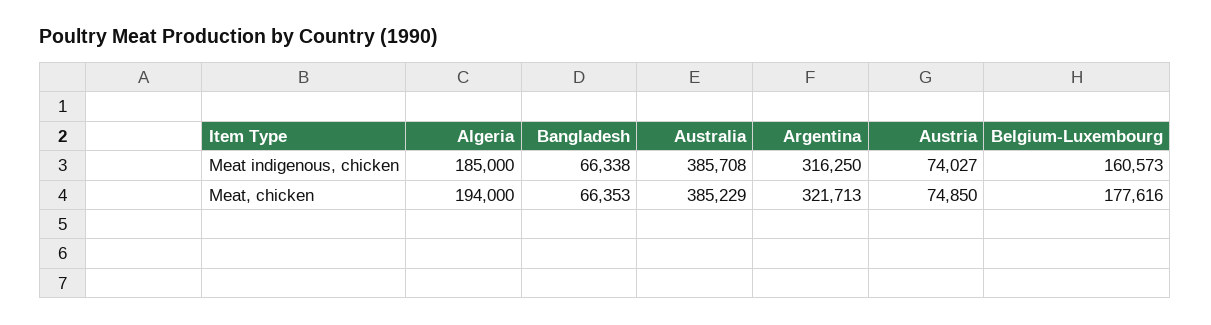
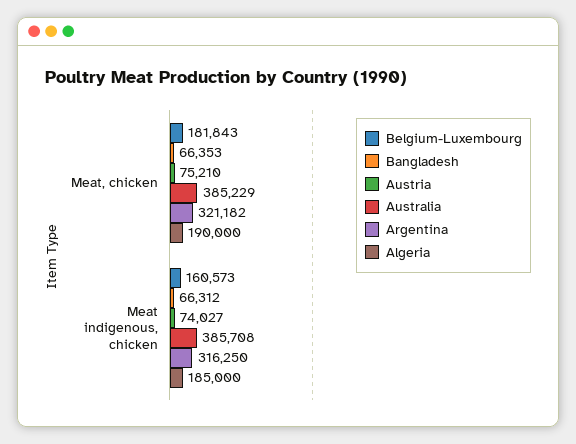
  {
    "Algeria": {
      "Meat indigenous, chicken": 185000,
-     "Meat, chicken": 194000
+     "Meat, chicken": 190000
    },
    "Bangladesh": {
-     "Meat indigenous, chicken": 66338,
+     "Meat indigenous, chicken": 66312,
      "Meat, chicken": 66353
    },
    "Australia": {
      "Meat indigenous, chicken": 385708,
      "Meat, chicken": 385229
    },
    "Argentina": {
      "Meat indigenous, chicken": 316250,
-     "Meat, chicken": 321713
+     "Meat, chicken": 321182
    },
    "Austria": {
      "Meat indigenous, chicken": 74027,
-     "Meat, chicken": 74850
+     "Meat, chicken": 75210
    },
    "Belgium-Luxembourg": {
      "Meat indigenous, chicken": 160573,
-     "Meat, chicken": 177616
+     "Meat, chicken": 181843
    }
  }

